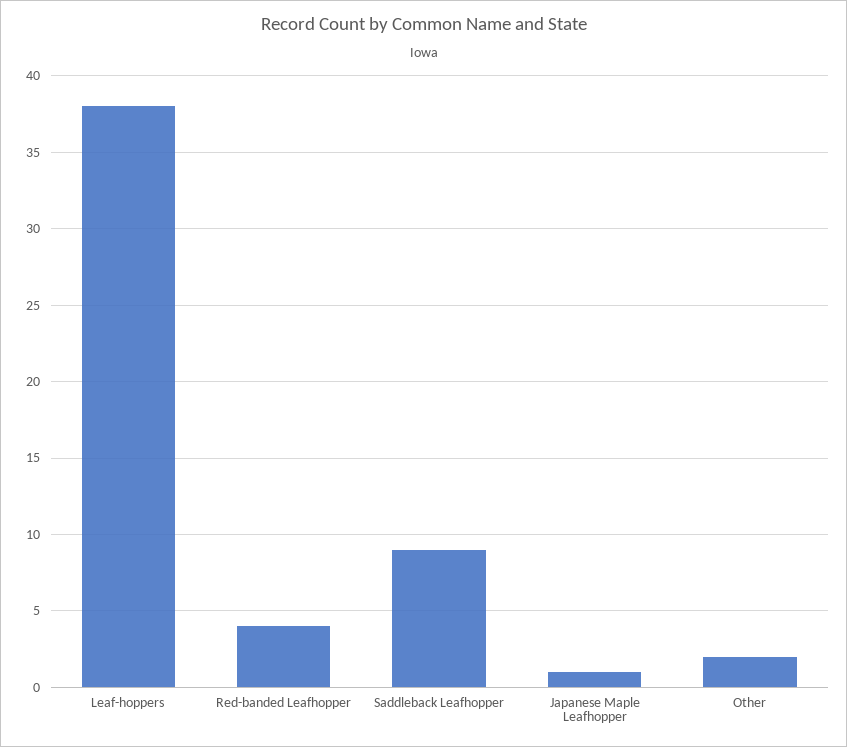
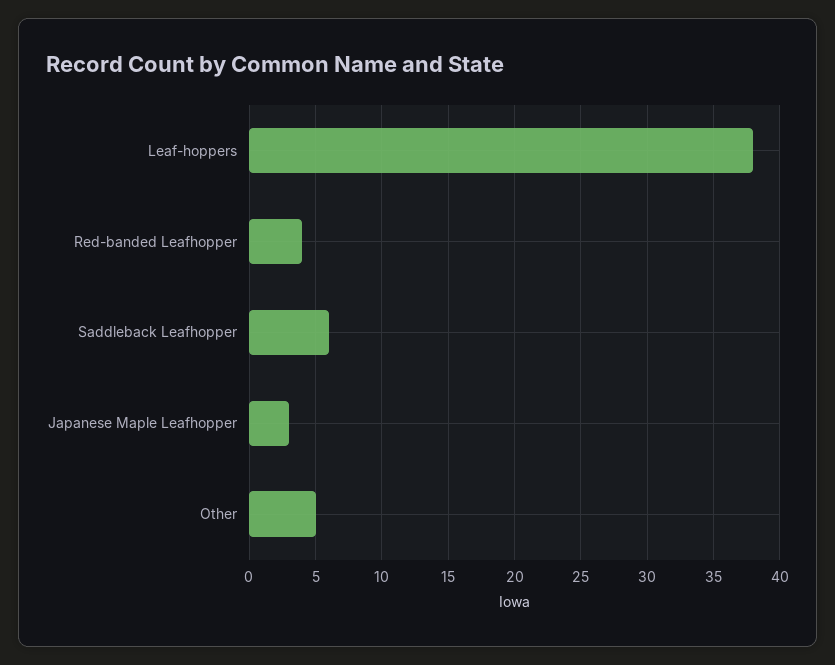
  {
    "Leaf-hoppers": 38,
    "Red-banded Leafhopper": 4,
-   "Saddleback Leafhopper": 9,
+   "Saddleback Leafhopper": 6,
-   "Japanese Maple Leafhopper": 1,
+   "Japanese Maple Leafhopper": 3,
-   "Other": 2
+   "Other": 5
  }

